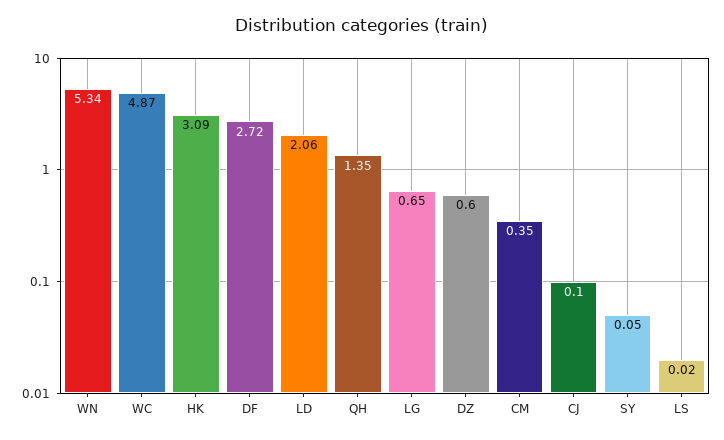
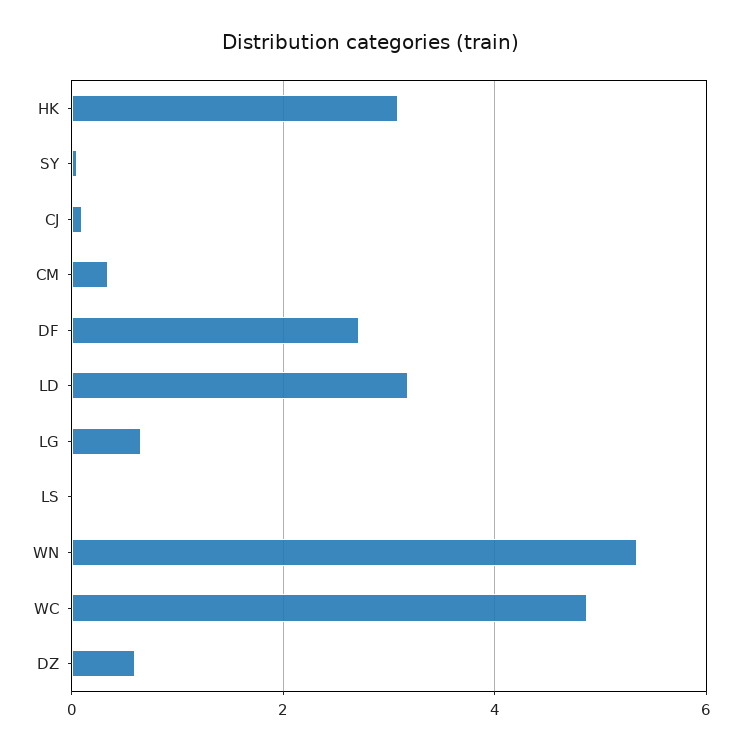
  {
    "WN": 5.34,
    "WC": 4.87,
    "HK": 3.09,
    "DF": 2.72,
-   "LD": 2.06,
+   "LD": 3.2,
-   "QH": 1.35,
    "LG": 0.65,
    "DZ": 0.6,
    "CM": 0.35,
    "CJ": 0.1,
    "SY": 0.05,
    "LS": 0.02
  }

